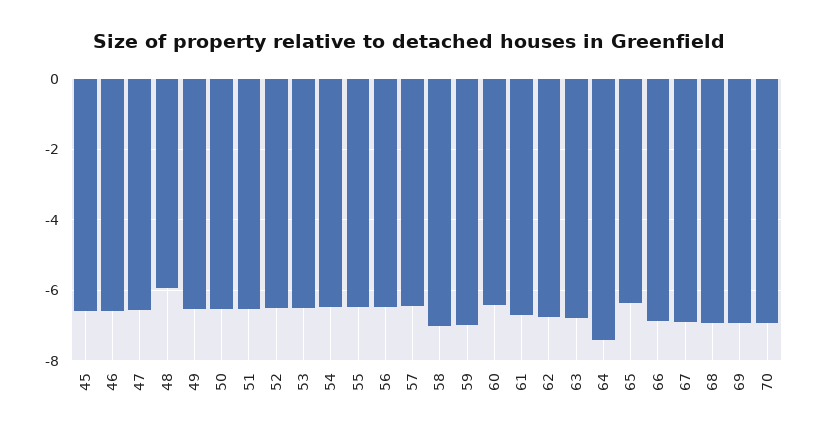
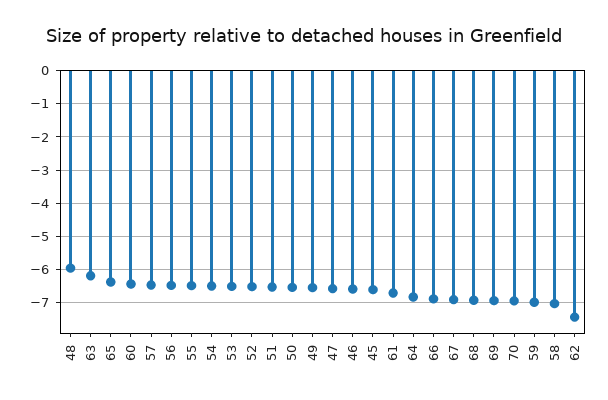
  {
    "45": -6.6,
    "46": -6.6,
    "47": -6.6,
    "48": -6,
    "49": -6.6,
    "50": -6.6,
    "51": -6.6,
    "52": -6.6,
    "53": -6.6,
    "54": -6.4,
    "55": -6.4,
    "56": -6.4,
    "57": -6.4,
    "58": -7,
    "59": -7,
    "60": -6.4,
    "61": -6.8,
-   "62": -6.8,
+   "62": -7.4,
-   "63": -6.8,
+   "63": -6.2,
-   "64": -7.4,
+   "64": -6.8,
    "65": -6.4,
    "66": -6.8,
    "67": -7,
    "68": -7,
    "69": -7,
    "70": -7
  }

